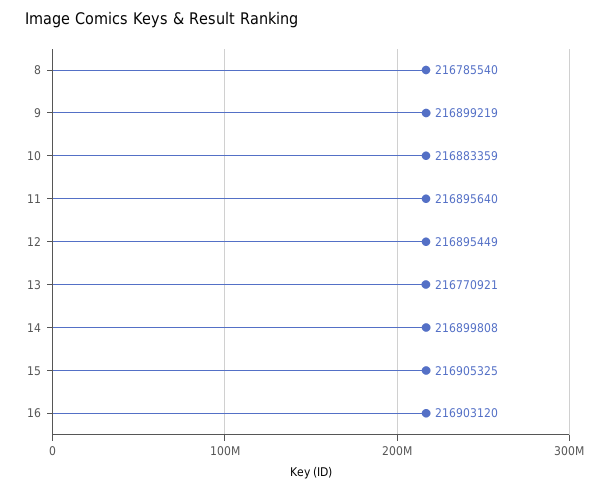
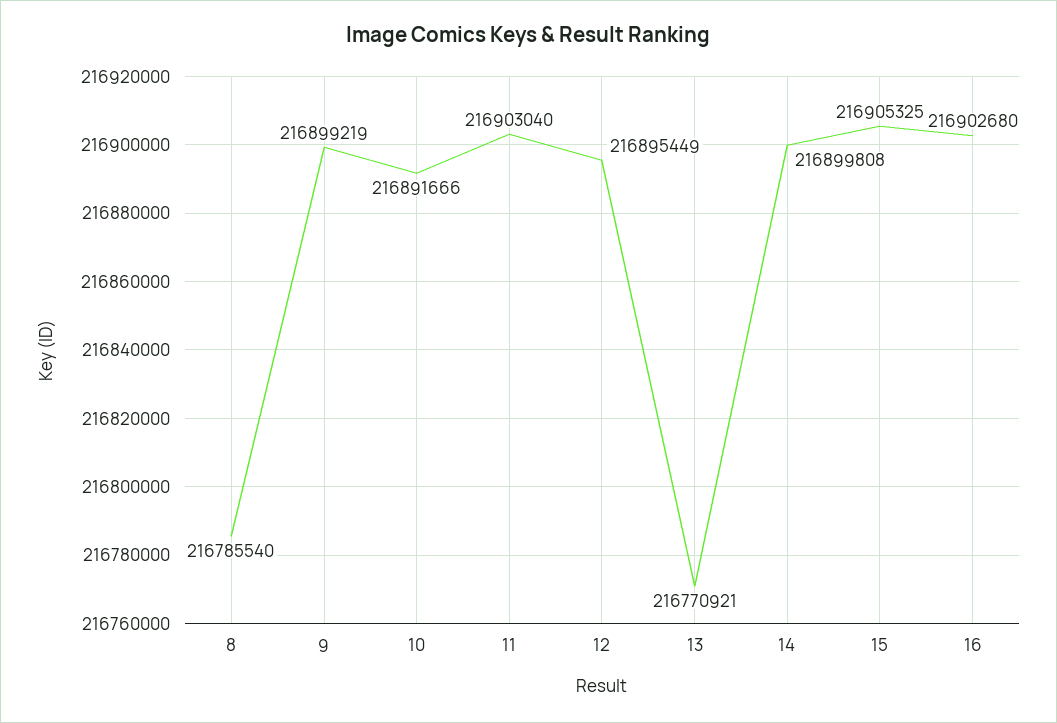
  {
    "8": 216785540,
    "9": 216899219,
-   "10": 216883359,
+   "10": 216891666,
-   "11": 216895640,
+   "11": 216903040,
    "12": 216895449,
    "13": 216770921,
    "14": 216899808,
    "15": 216905325,
-   "16": 216903120
+   "16": 216902680
  }

